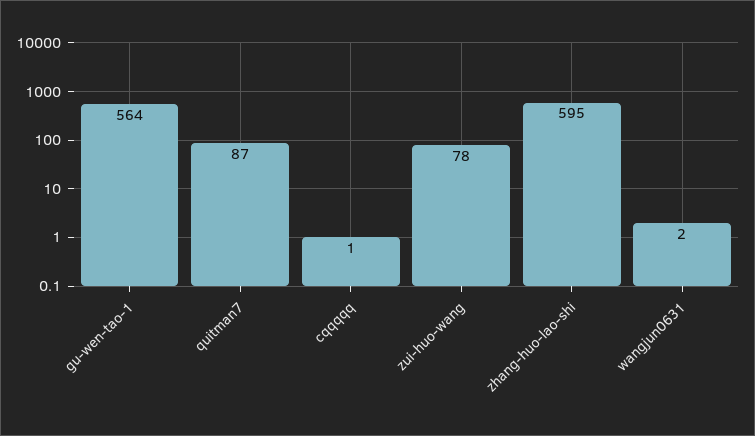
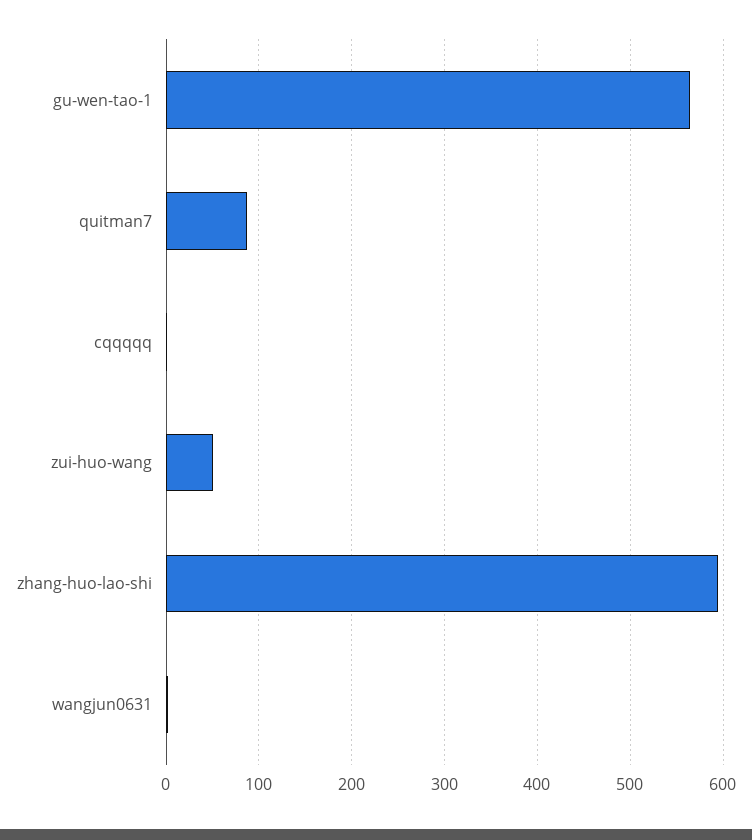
  {
    "gu-wen-tao-1": 564,
    "quitman7": 87,
    "cqqqqq": 1,
-   "zui-huo-wang": 78,
+   "zui-huo-wang": 50,
    "zhang-huo-lao-shi": 595,
    "wangjun0631": 2
  }

